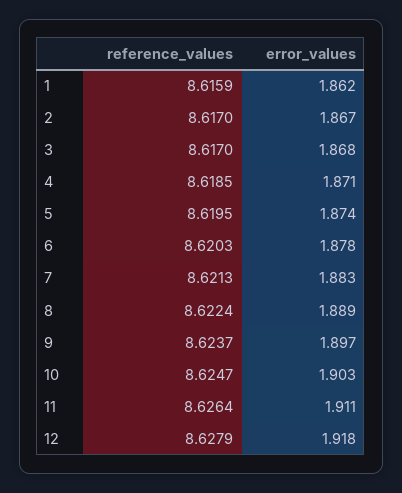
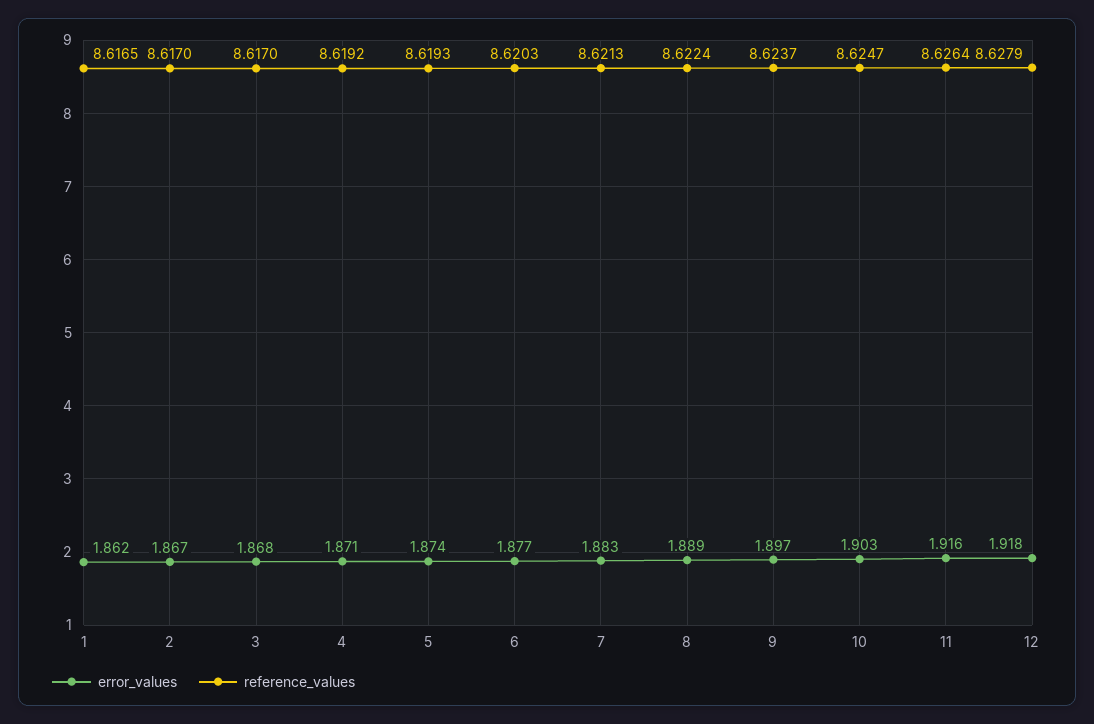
  {
    "reference_values": {
-     "1": 8.6159,
+     "1": 8.6165,
      "2": 8.617,
      "3": 8.617,
-     "4": 8.6185,
+     "4": 8.6192,
-     "5": 8.6195,
+     "5": 8.6193,
      "6": 8.6203,
      "7": 8.6213,
      "8": 8.6224,
      "9": 8.6237,
      "10": 8.6247,
      "11": 8.6264,
      "12": 8.6279
    },
    "error_values": {
      "1": 1.862,
      "2": 1.867,
      "3": 1.868,
      "4": 1.871,
      "5": 1.874,
-     "6": 1.878,
+     "6": 1.877,
      "7": 1.883,
      "8": 1.889,
      "9": 1.897,
      "10": 1.903,
-     "11": 1.911,
+     "11": 1.916,
      "12": 1.918
    }
  }

